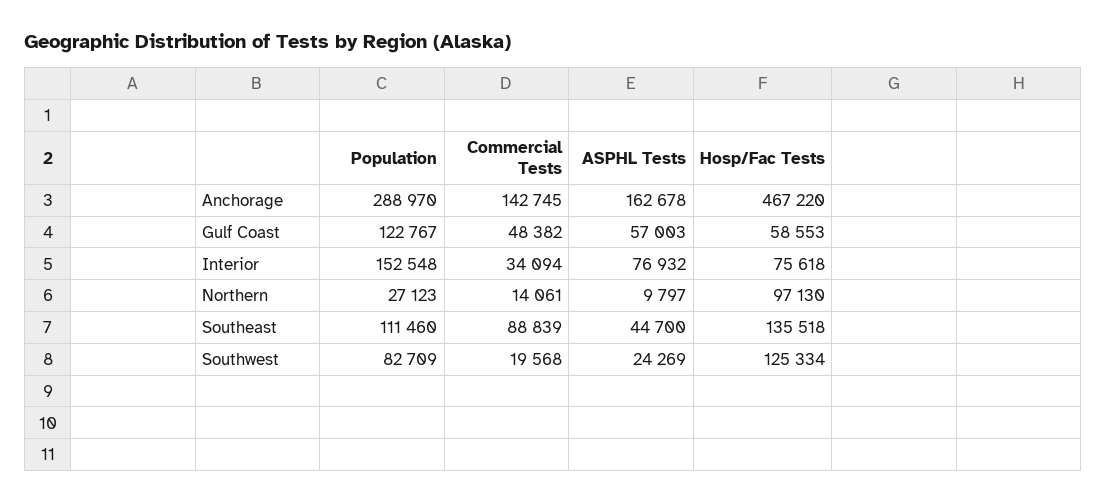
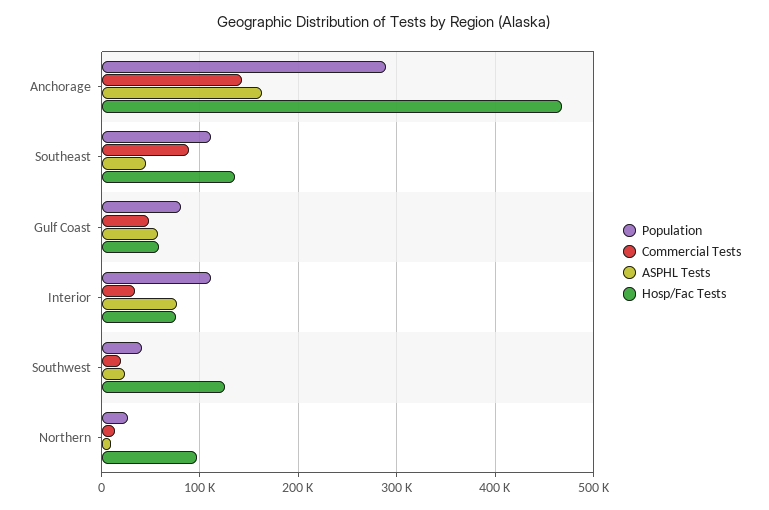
  {
    "Population": {
      "Anchorage": 288970,
-     "Gulf Coast": 122767,
+     "Gulf Coast": 80000,
-     "Interior": 152548,
+     "Interior": 110000,
      "Northern": 27123,
      "Southeast": 111460,
-     "Southwest": 82709
+     "Southwest": 40000
    },
    "Commercial Tests": {
      "Anchorage": 142745,
      "Gulf Coast": 48382,
      "Interior": 34094,
      "Northern": 14061,
      "Southeast": 88839,
      "Southwest": 19568
    },
    "ASPHL Tests": {
      "Anchorage": 162678,
      "Gulf Coast": 57003,
      "Interior": 76932,
      "Northern": 9797,
      "Southeast": 44700,
      "Southwest": 24269
    },
    "Hosp/Fac Tests": {
      "Anchorage": 467220,
      "Gulf Coast": 58553,
      "Interior": 75618,
      "Northern": 97130,
      "Southeast": 135518,
      "Southwest": 125334
    }
  }

